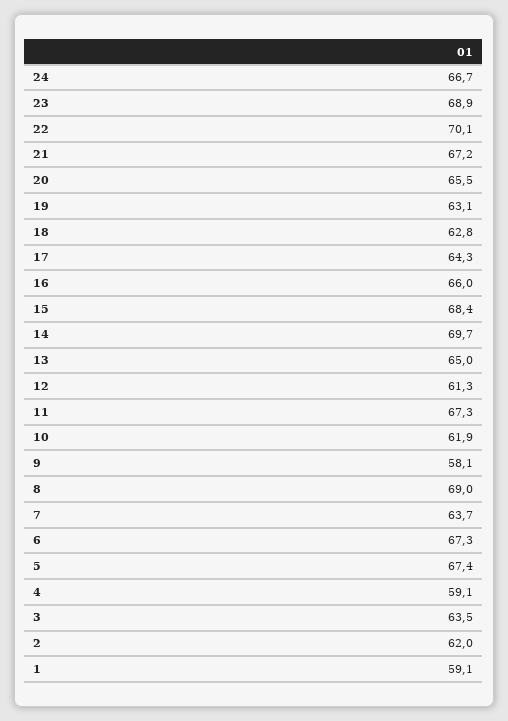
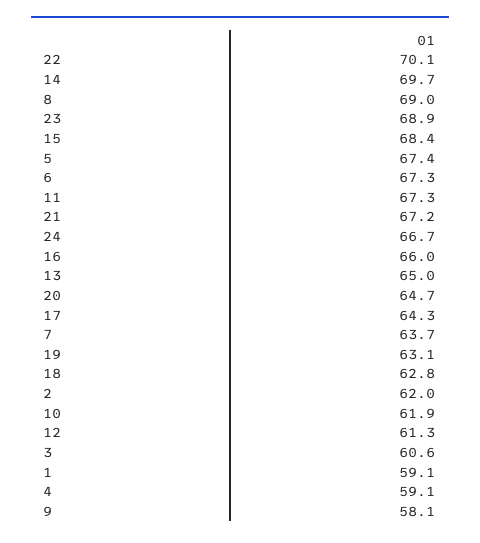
  {
    "24": 66.7,
    "23": 68.9,
    "22": 70.1,
    "21": 67.2,
-   "20": 65.5,
+   "20": 64.7,
    "19": 63.1,
    "18": 62.8,
    "17": 64.3,
    "16": 66,
    "15": 68.4,
    "14": 69.7,
    "13": 65,
    "12": 61.3,
    "11": 67.3,
    "10": 61.9,
    "9": 58.1,
    "8": 69,
    "7": 63.7,
    "6": 67.3,
    "5": 67.4,
    "4": 59.1,
-   "3": 63.5,
+   "3": 60.6,
    "2": 62,
    "1": 59.1
  }

